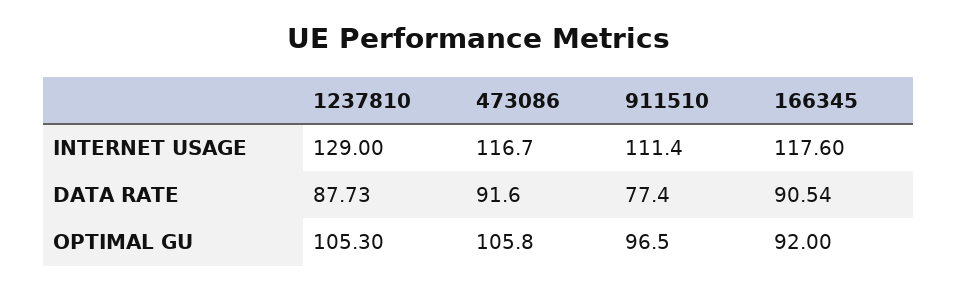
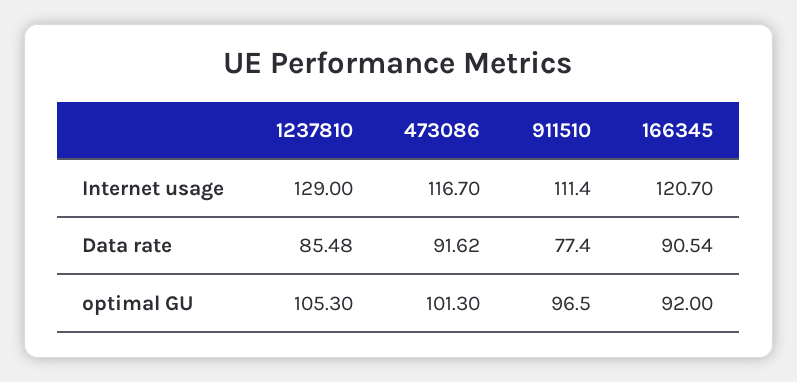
  {
    "1237810": {
      "INTERNET USAGE": 129,
-     "DATA RATE": 87.73,
+     "DATA RATE": 85.48,
      "OPTIMAL GU": 105.3
    },
    "473086": {
      "INTERNET USAGE": 116.7,
-     "DATA RATE": 91.6,
+     "DATA RATE": 91.62,
-     "OPTIMAL GU": 105.8
+     "OPTIMAL GU": 101.3
    },
    "911510": {
      "INTERNET USAGE": 111.4,
      "DATA RATE": 77.4,
      "OPTIMAL GU": 96.5
    },
    "166345": {
-     "INTERNET USAGE": 117.6,
+     "INTERNET USAGE": 120.7,
      "DATA RATE": 90.54,
      "OPTIMAL GU": 92
    }
  }

